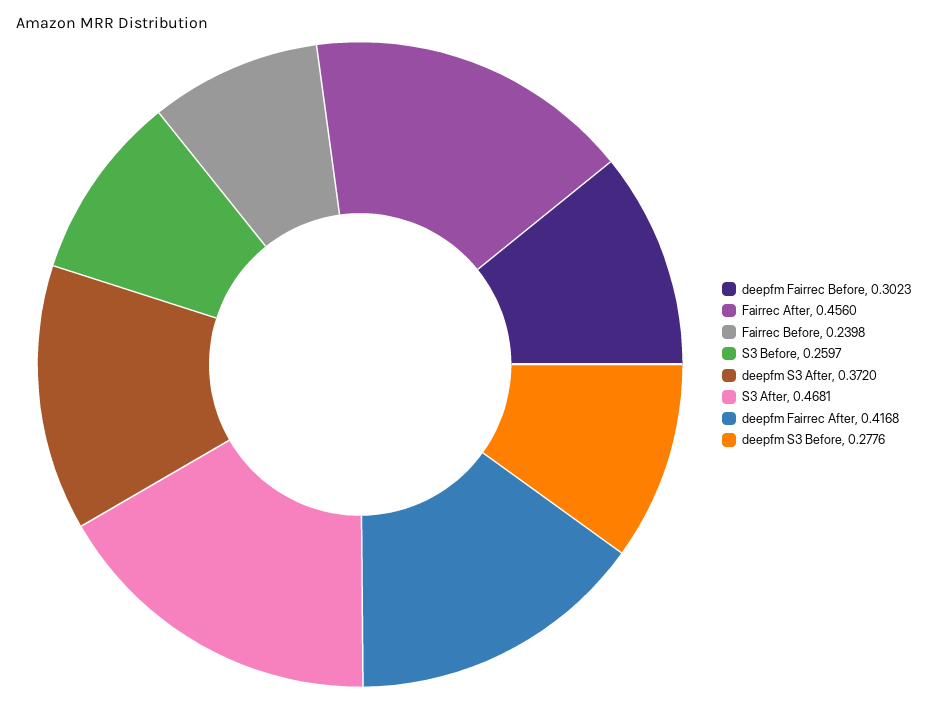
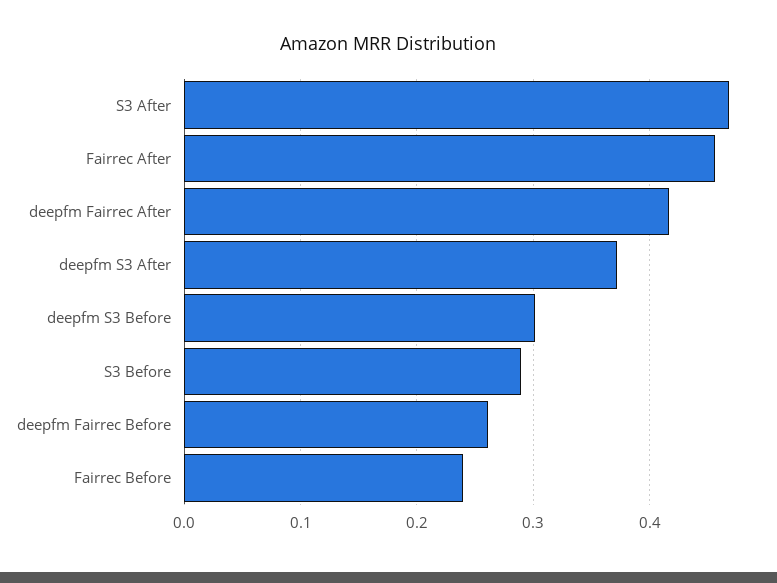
  {
-   "deepfm Fairrec Before": 0.3023,
+   "deepfm Fairrec Before": 0.26,
    "Fairrec After": 0.456,
    "Fairrec Before": 0.2398,
-   "S3 Before": 0.2597,
+   "S3 Before": 0.29,
    "deepfm S3 After": 0.372,
    "S3 After": 0.4681,
    "deepfm Fairrec After": 0.4168,
-   "deepfm S3 Before": 0.2776
+   "deepfm S3 Before": 0.3
  }

